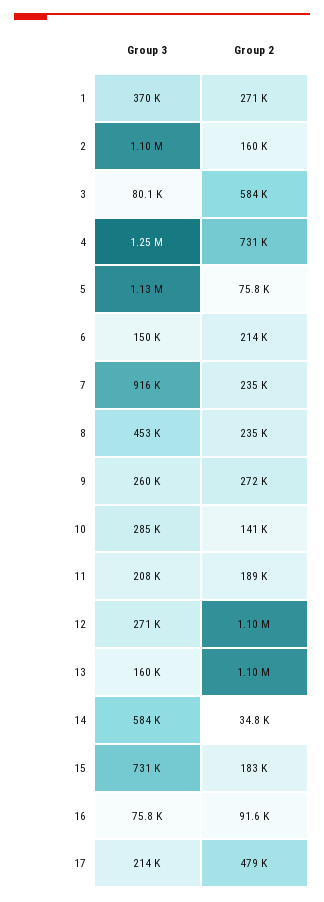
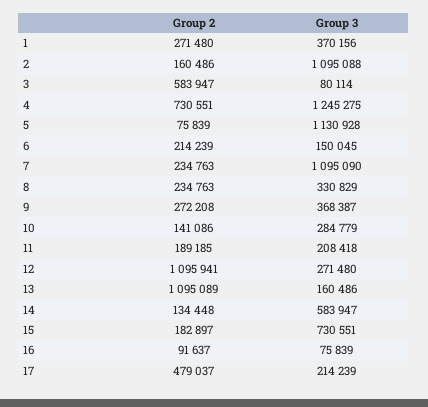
  {
    "Group 3": {
      "1": 370156,
      "2": 1095088,
      "3": 80114,
      "4": 1245275,
      "5": 1130928,
      "6": 150045,
-     "7": 916000,
+     "7": 1095090,
-     "8": 453000,
+     "8": 330829,
-     "9": 260000,
+     "9": 368387,
      "10": 284779,
      "11": 208418,
      "12": 271480,
      "13": 160486,
      "14": 583947,
      "15": 730551,
      "16": 75839,
      "17": 214239
    },
    "Group 2": {
      "1": 271480,
      "2": 160486,
      "3": 583947,
      "4": 730551,
      "5": 75839,
      "6": 214239,
      "7": 234763,
      "8": 234763,
      "9": 272208,
      "10": 141086,
      "11": 189185,
      "12": 1095941,
      "13": 1095089,
-     "14": 34800,
+     "14": 134448,
      "15": 182897,
      "16": 91637,
      "17": 479037
    }
  }

